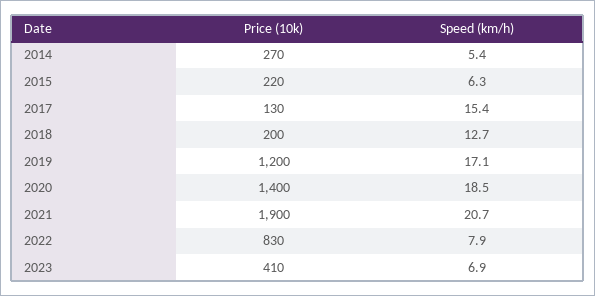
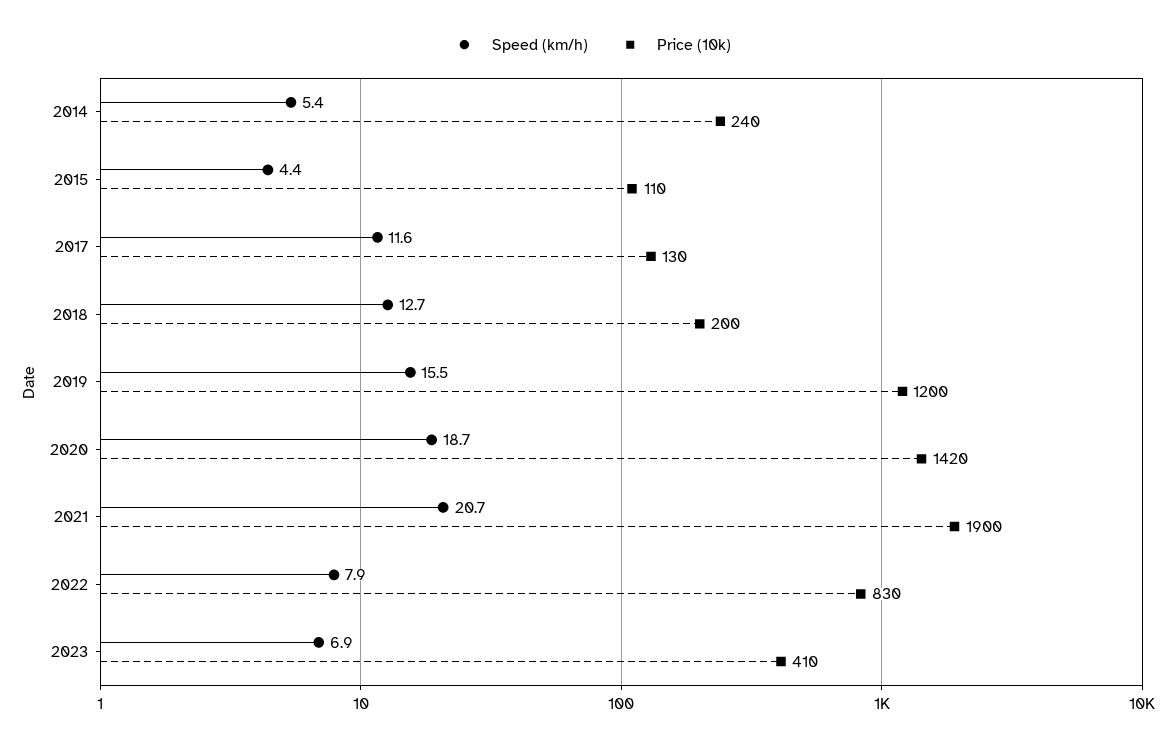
  {
    "Price (10k)": {
-     "2014": 270,
+     "2014": 240,
-     "2015": 220,
+     "2015": 110,
      "2017": 130,
      "2018": 200,
      "2019": 1200,
-     "2020": 1400,
+     "2020": 1420,
      "2021": 1900,
      "2022": 830,
      "2023": 410
    },
    "Speed (km/h)": {
      "2014": 5.4,
-     "2015": 6.3,
+     "2015": 4.4,
-     "2017": 15.4,
+     "2017": 11.6,
      "2018": 12.7,
-     "2019": 17.1,
+     "2019": 15.5,
-     "2020": 18.5,
+     "2020": 18.7,
      "2021": 20.7,
      "2022": 7.9,
      "2023": 6.9
    }
  }

